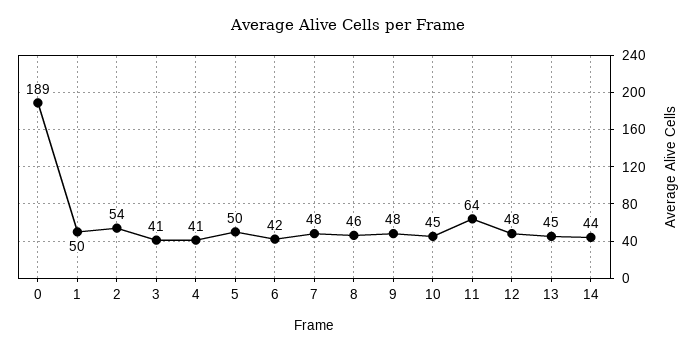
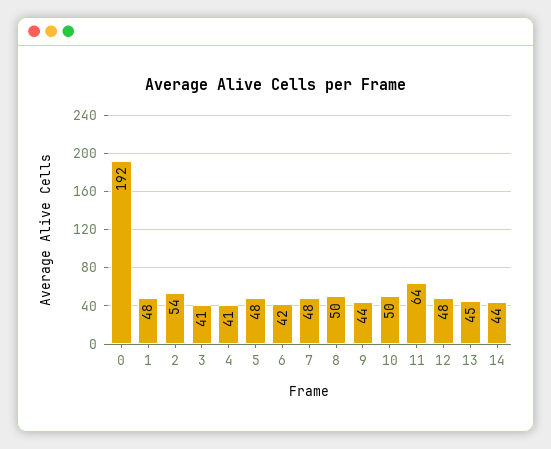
  {
-   "0": 189,
+   "0": 192,
-   "1": 50,
+   "1": 48,
    "2": 54,
    "3": 41,
    "4": 41,
-   "5": 50,
+   "5": 48,
    "6": 42,
    "7": 48,
-   "8": 46,
+   "8": 50,
-   "9": 48,
+   "9": 44,
-   "10": 45,
+   "10": 50,
    "11": 64,
    "12": 48,
    "13": 45,
    "14": 44
  }

